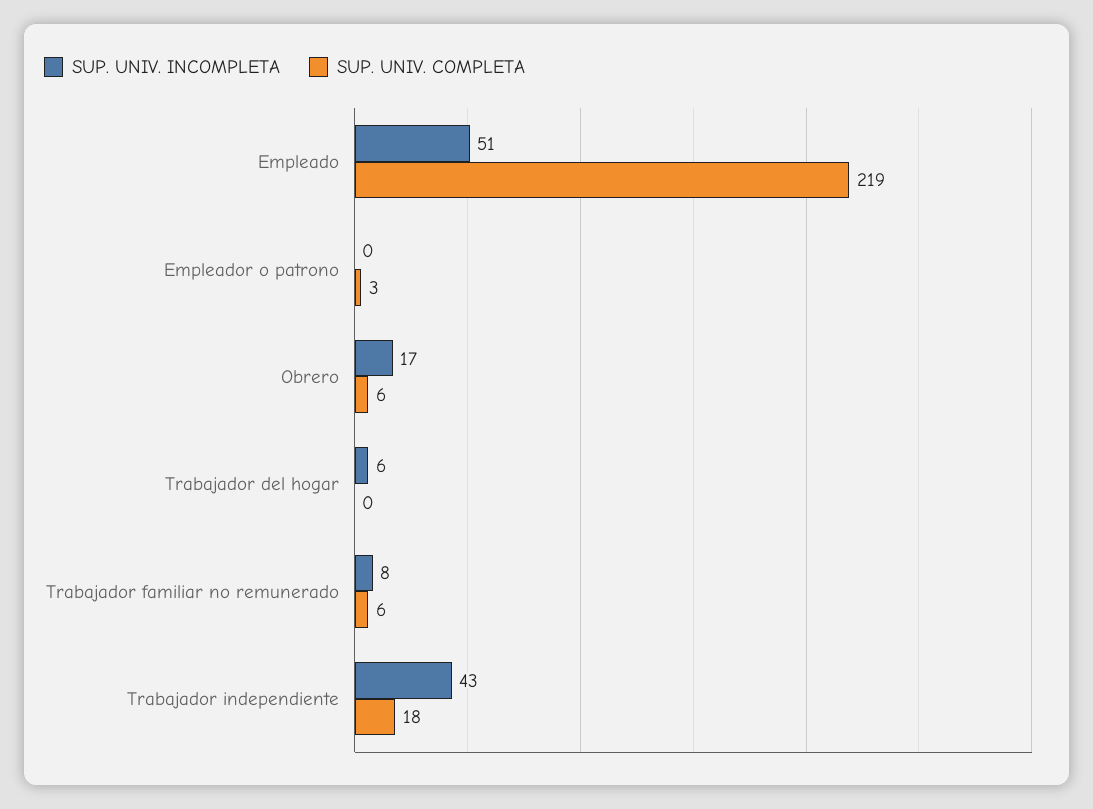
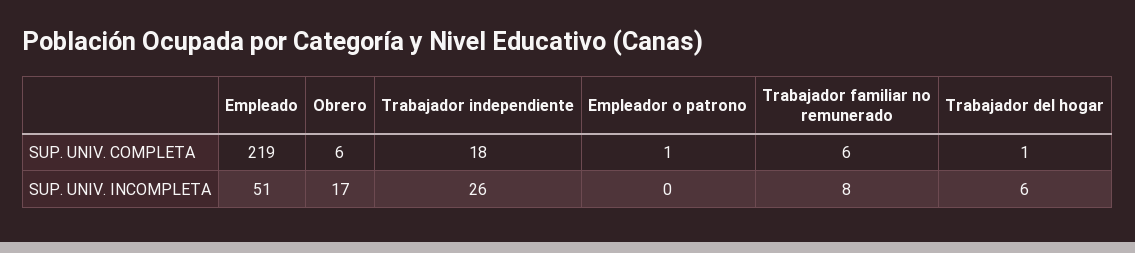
  {
    "SUP. UNIV. INCOMPLETA": {
      "Empleado": 51,
      "Empleador o patrono": 0,
      "Obrero": 17,
      "Trabajador del hogar": 6,
      "Trabajador familiar no remunerado": 8,
-     "Trabajador independiente": 43
+     "Trabajador independiente": 26
    },
    "SUP. UNIV. COMPLETA": {
      "Empleado": 219,
-     "Empleador o patrono": 3,
+     "Empleador o patrono": 1,
      "Obrero": 6,
-     "Trabajador del hogar": 0,
+     "Trabajador del hogar": 1,
      "Trabajador familiar no remunerado": 6,
      "Trabajador independiente": 18
    }
  }

